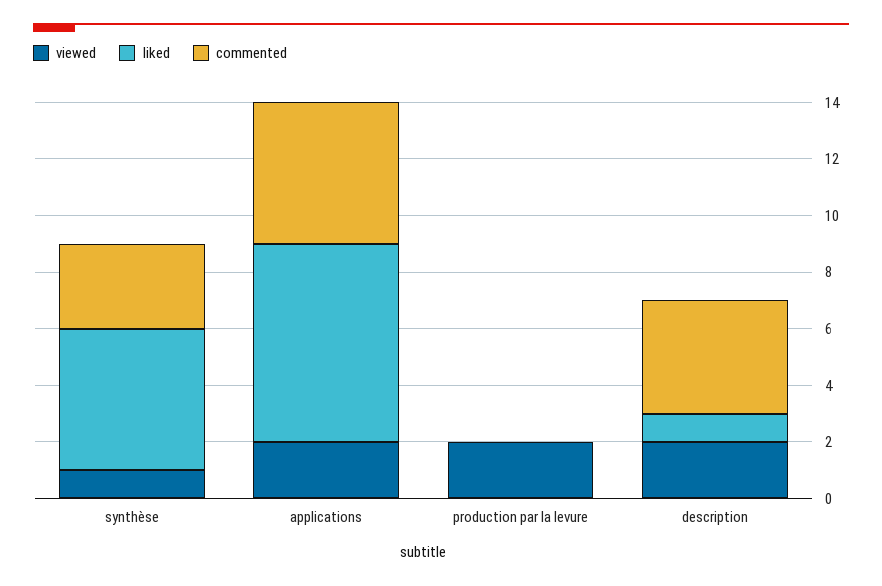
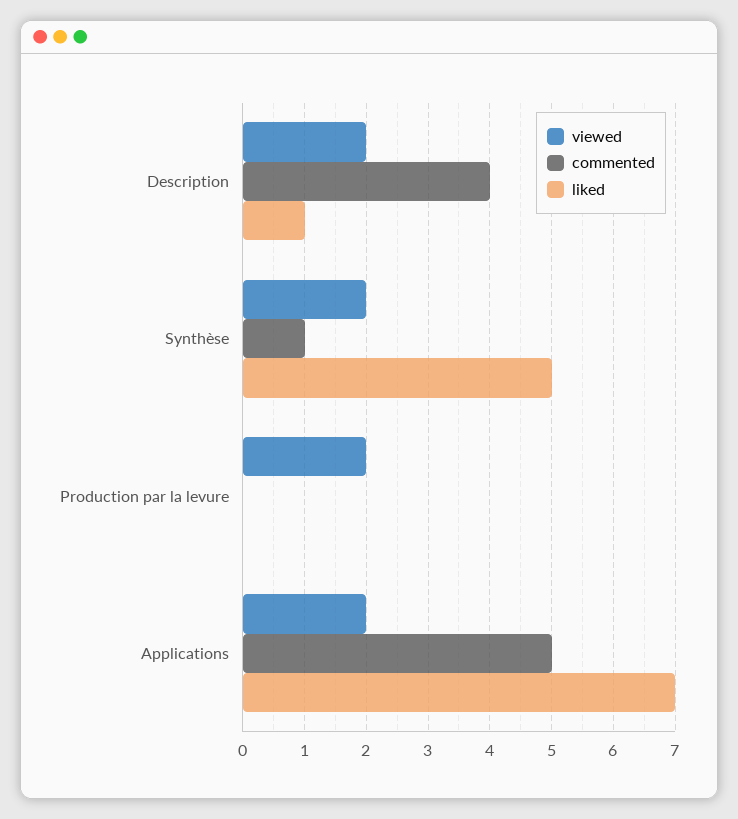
  {
    "viewed": {
-     "synthèse": 1,
+     "synthèse": 2,
      "applications": 2,
      "production par la levure": 2,
      "description": 2
    },
    "liked": {
      "synthèse": 5,
      "applications": 7,
      "production par la levure": 0,
      "description": 1
    },
    "commented": {
-     "synthèse": 3,
+     "synthèse": 1,
      "applications": 5,
      "production par la levure": 0,
      "description": 4
    }
  }

